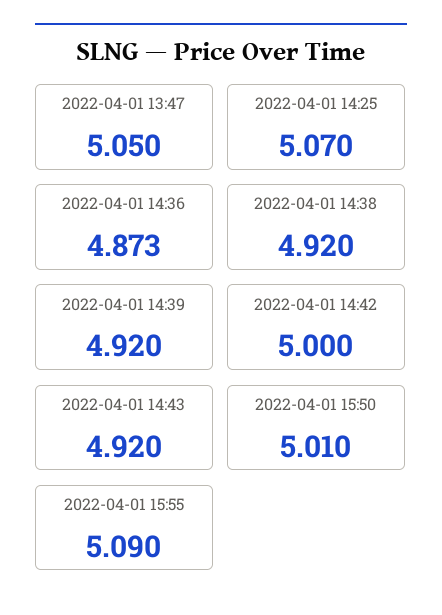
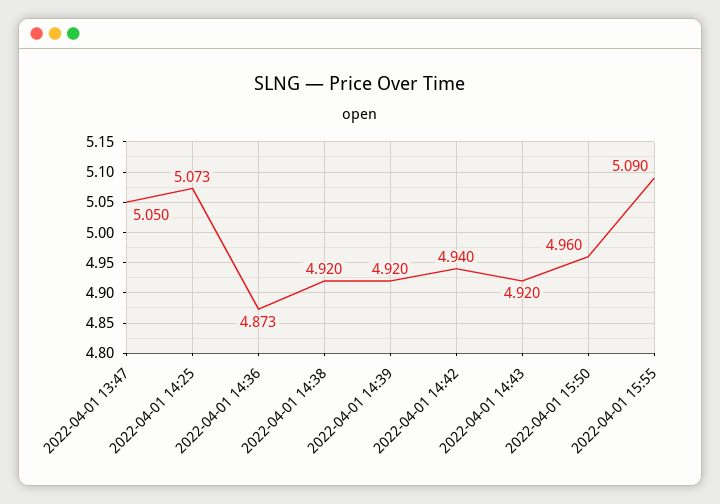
  {
    "2022-04-01 13:47": 5.05,
-   "2022-04-01 14:25": 5.07,
+   "2022-04-01 14:25": 5.073,
    "2022-04-01 14:36": 4.873,
    "2022-04-01 14:38": 4.92,
    "2022-04-01 14:39": 4.92,
-   "2022-04-01 14:42": 5,
+   "2022-04-01 14:42": 4.94,
    "2022-04-01 14:43": 4.92,
-   "2022-04-01 15:50": 5.01,
+   "2022-04-01 15:50": 4.96,
    "2022-04-01 15:55": 5.09
  }

